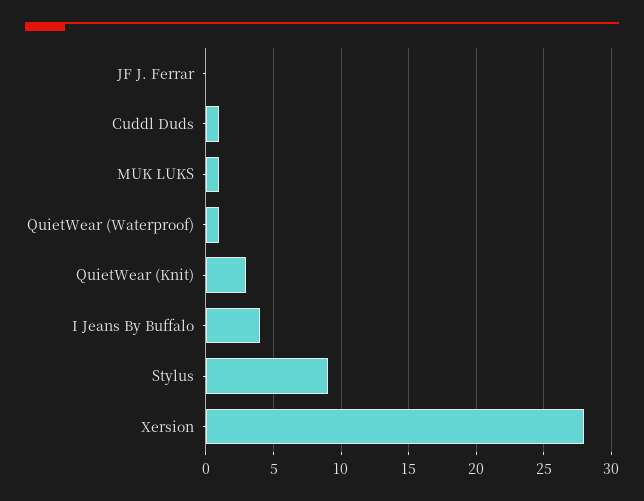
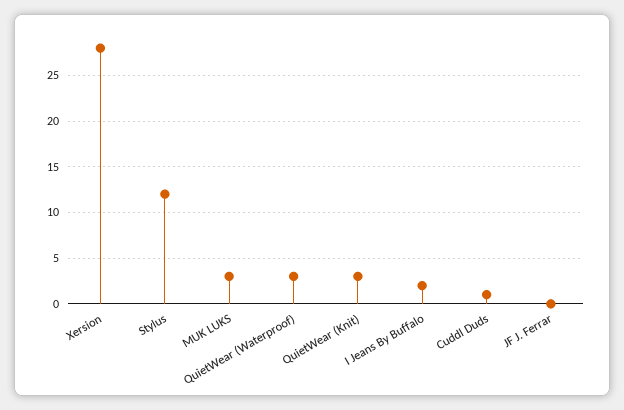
  {
    "JF J. Ferrar": 0,
    "Cuddl Duds": 1,
-   "MUK LUKS": 1,
+   "MUK LUKS": 3,
-   "QuietWear (Waterproof)": 1,
+   "QuietWear (Waterproof)": 3,
    "QuietWear (Knit)": 3,
-   "I Jeans By Buffalo": 4,
+   "I Jeans By Buffalo": 2,
-   "Stylus": 9,
+   "Stylus": 12,
    "Xersion": 28
  }

